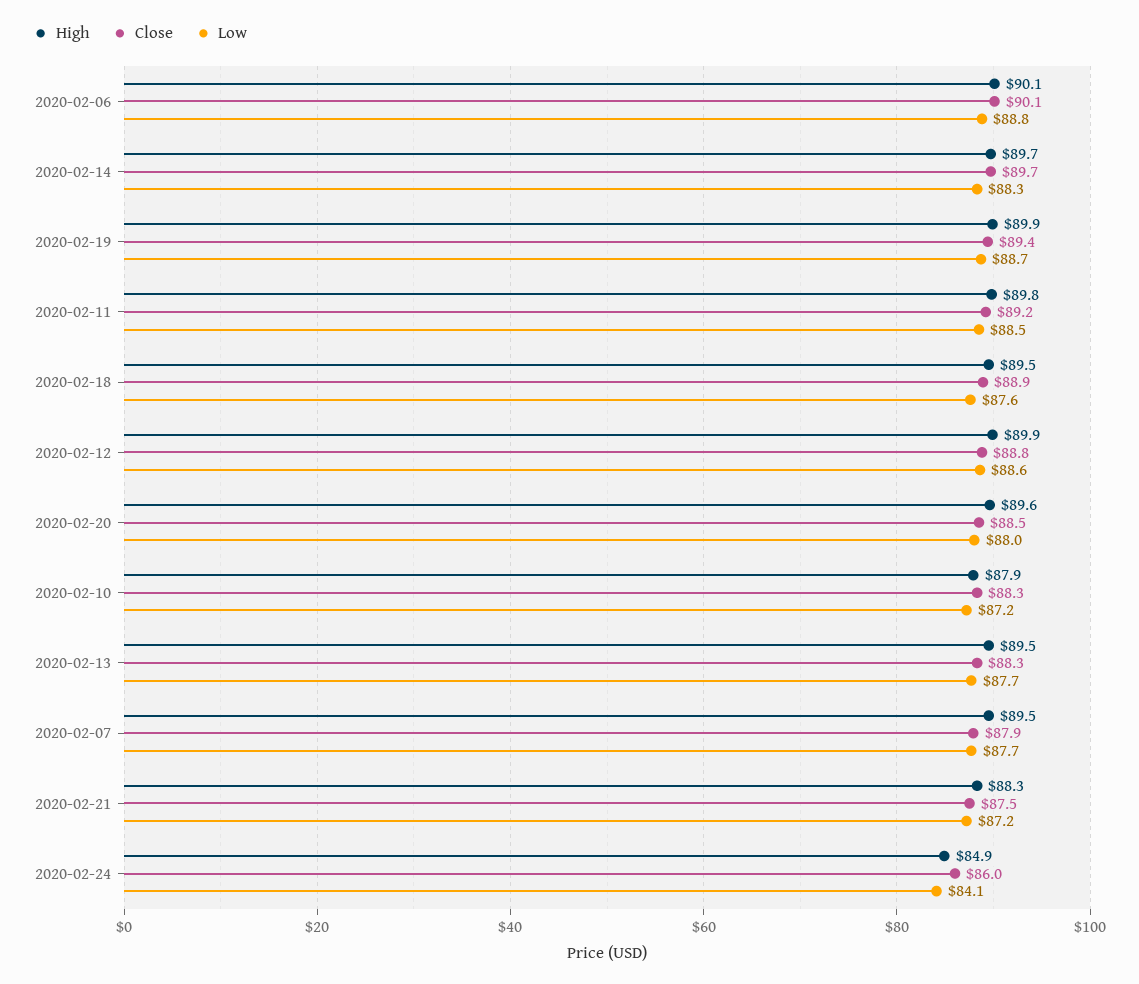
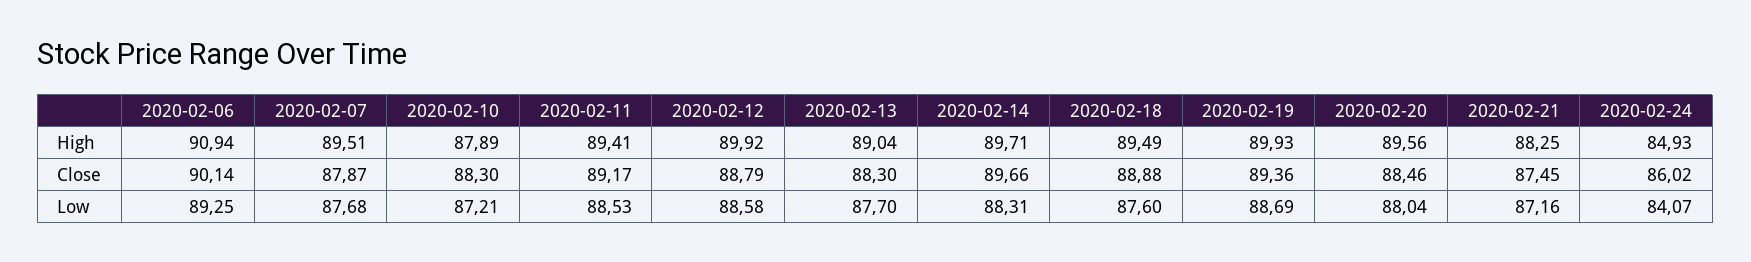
  {
    "High": {
-     "2020-02-06": 90.1,
+     "2020-02-06": 90.94,
      "2020-02-14": 89.71,
      "2020-02-19": 89.93,
-     "2020-02-11": 89.8,
+     "2020-02-11": 89.41,
      "2020-02-18": 89.49,
      "2020-02-12": 89.92,
      "2020-02-20": 89.56,
      "2020-02-10": 87.89,
-     "2020-02-13": 89.5,
+     "2020-02-13": 89.04,
      "2020-02-07": 89.51,
      "2020-02-21": 88.25,
      "2020-02-24": 84.93
    },
    "Close": {
      "2020-02-06": 90.14,
      "2020-02-14": 89.66,
      "2020-02-19": 89.36,
      "2020-02-11": 89.17,
      "2020-02-18": 88.88,
      "2020-02-12": 88.79,
      "2020-02-20": 88.46,
      "2020-02-10": 88.3,
      "2020-02-13": 88.3,
      "2020-02-07": 87.87,
      "2020-02-21": 87.45,
      "2020-02-24": 86.02
    },
    "Low": {
-     "2020-02-06": 88.8,
+     "2020-02-06": 89.25,
      "2020-02-14": 88.31,
      "2020-02-19": 88.69,
      "2020-02-11": 88.53,
      "2020-02-18": 87.6,
      "2020-02-12": 88.58,
      "2020-02-20": 88.04,
      "2020-02-10": 87.21,
      "2020-02-13": 87.7,
      "2020-02-07": 87.68,
      "2020-02-21": 87.16,
      "2020-02-24": 84.07
    }
  }

